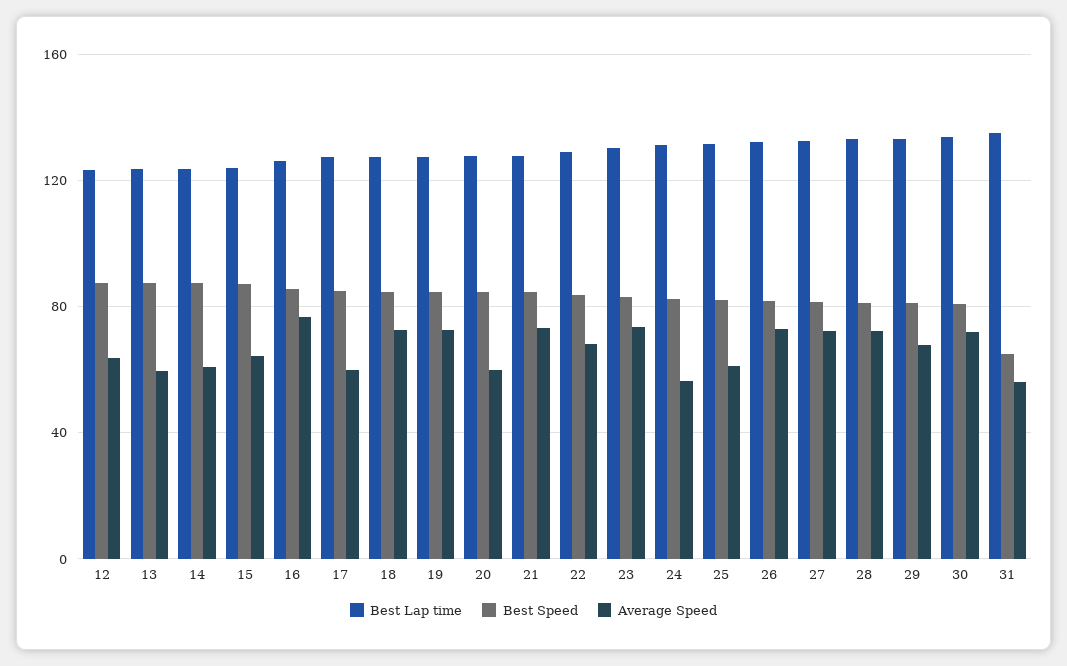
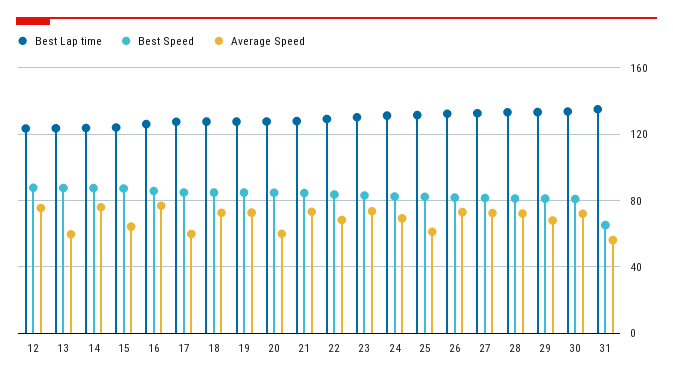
  {
    "Best Lap time": {
      "12": 125,
      "13": 125,
      "14": 125,
      "15": 125,
      "16": 125,
      "17": 125,
      "18": 130,
      "19": 130,
      "20": 130,
      "21": 130,
      "22": 130,
      "23": 130,
      "24": 130,
      "25": 130,
      "26": 130,
      "27": 135,
      "28": 135,
      "29": 135,
      "30": 135,
      "31": 135
    },
    "Best Speed": {
      "12": 90,
      "13": 90,
      "14": 85,
      "15": 85,
      "16": 85,
      "17": 85,
      "18": 85,
      "19": 85,
      "20": 85,
      "21": 85,
      "22": 85,
      "23": 85,
      "24": 80,
      "25": 80,
      "26": 80,
      "27": 80,
      "28": 80,
      "29": 80,
      "30": 80,
      "31": 65
    },
    "Average Speed": {
-     "12": 65,
+     "12": 75,
      "13": 60,
-     "14": 60,
+     "14": 75,
      "15": 65,
      "16": 75,
      "17": 60,
      "18": 75,
      "19": 75,
      "20": 60,
      "21": 75,
      "22": 70,
      "23": 75,
-     "24": 55,
+     "24": 70,
      "25": 60,
      "26": 75,
      "27": 70,
      "28": 70,
      "29": 70,
      "30": 70,
      "31": 55
    }
  }

